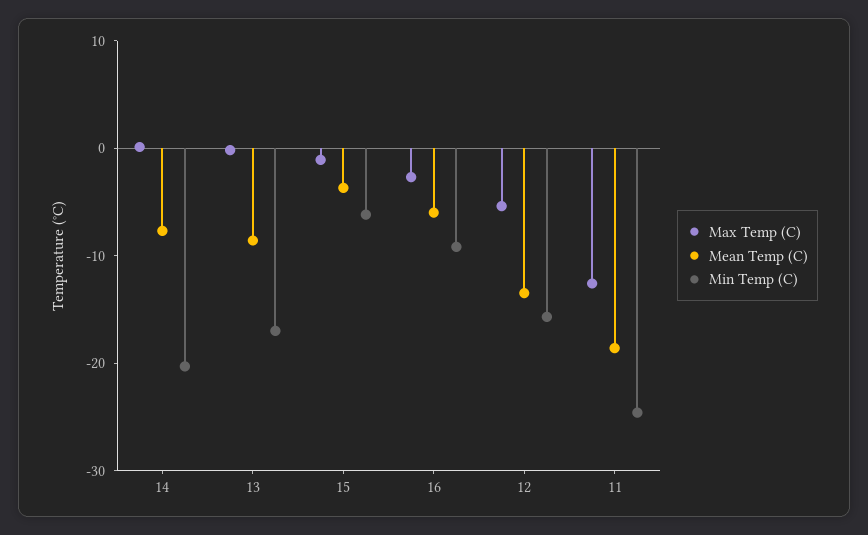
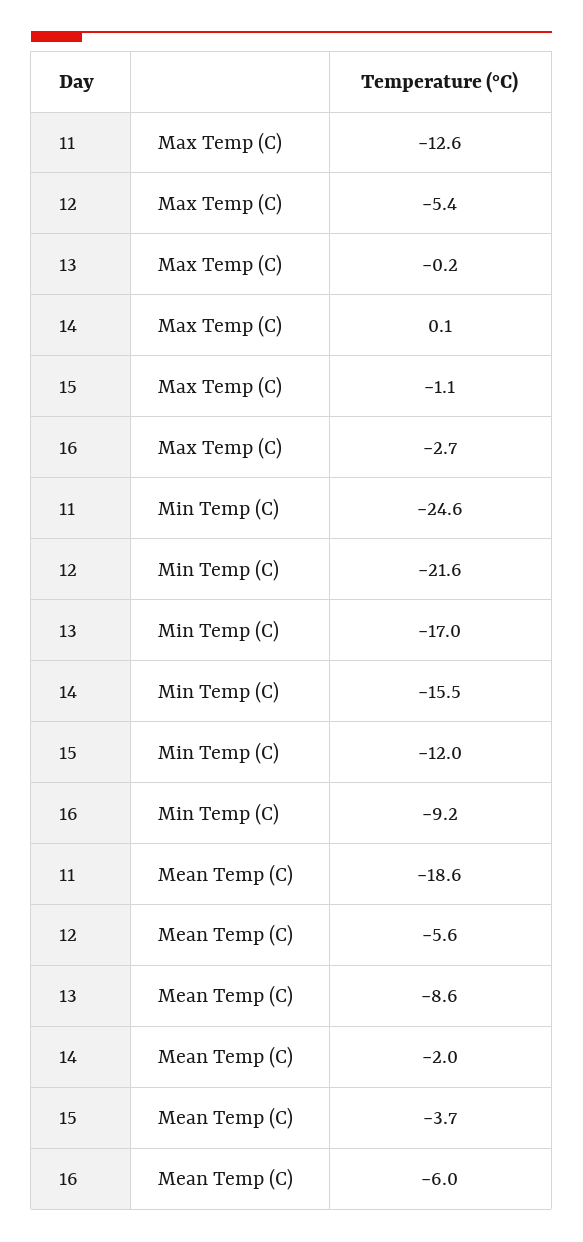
  {
    "Max Temp (C)": {
      "14": 0.1,
      "13": -0.2,
      "15": -1.1,
      "16": -2.7,
      "12": -5.4,
      "11": -12.6
    },
    "Mean Temp (C)": {
-     "14": -8,
+     "14": -2,
      "13": -8.6,
      "15": -3.7,
      "16": -6,
-     "12": -14,
+     "12": -5.6,
      "11": -18.6
    },
    "Min Temp (C)": {
-     "14": -20,
+     "14": -15.5,
      "13": -17,
-     "15": -6,
+     "15": -12,
      "16": -9.2,
-     "12": -16,
+     "12": -21.6,
      "11": -24.6
    }
  }

